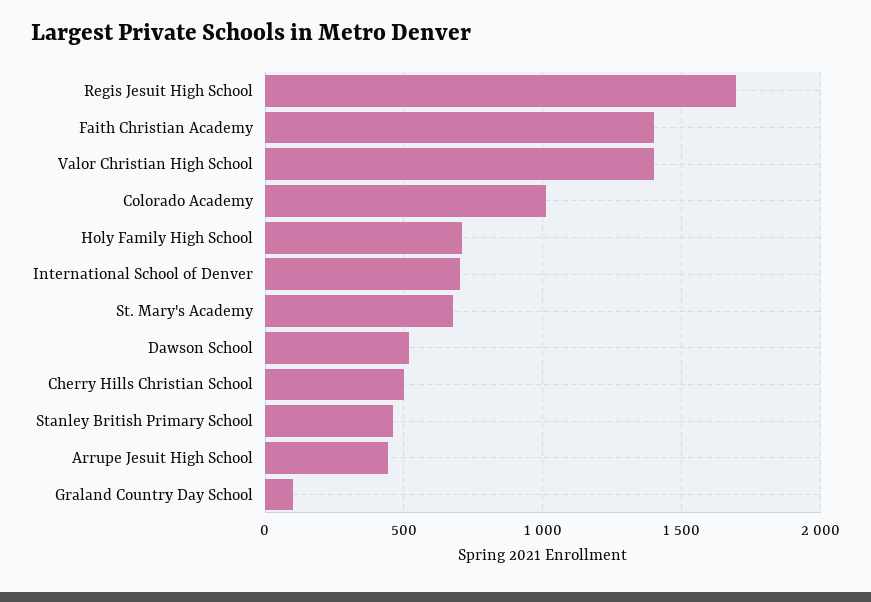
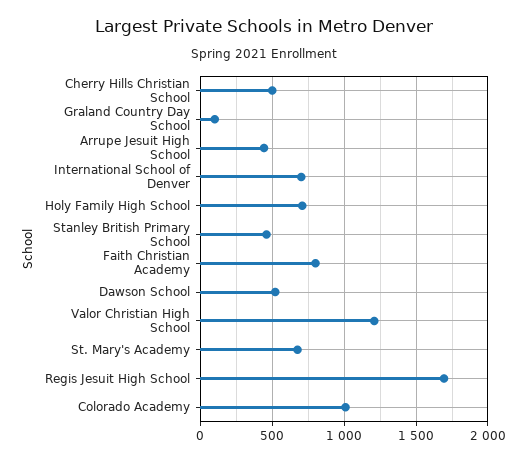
  {
    "Regis Jesuit High School": 1700,
-   "Faith Christian Academy": 1400,
+   "Faith Christian Academy": 800,
-   "Valor Christian High School": 1400,
+   "Valor Christian High School": 1200,
    "Colorado Academy": 1000,
    "Holy Family High School": 700,
    "International School of Denver": 700,
    "St. Mary's Academy": 700,
    "Dawson School": 500,
    "Cherry Hills Christian School": 500,
    "Stanley British Primary School": 450,
    "Arrupe Jesuit High School": 450,
    "Graland Country Day School": 100
  }

